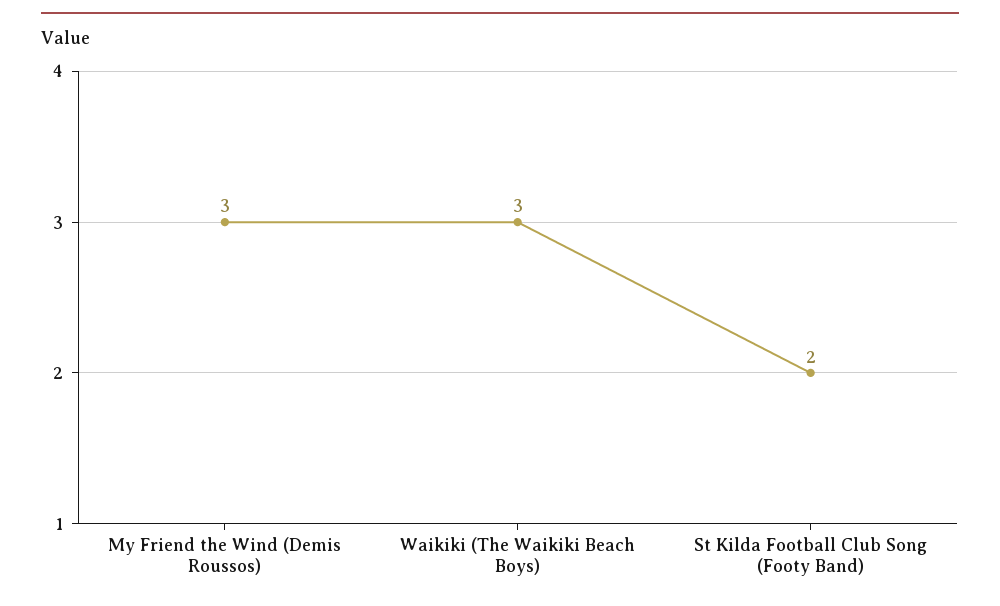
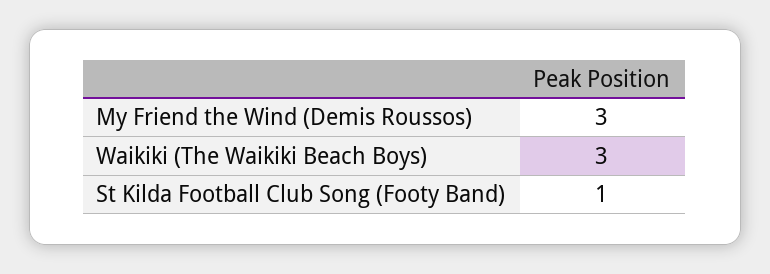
  {
    "My Friend the Wind (Demis Roussos)": 3,
    "Waikiki (The Waikiki Beach Boys)": 3,
-   "St Kilda Football Club Song (Footy Band)": 2
+   "St Kilda Football Club Song (Footy Band)": 1
  }

